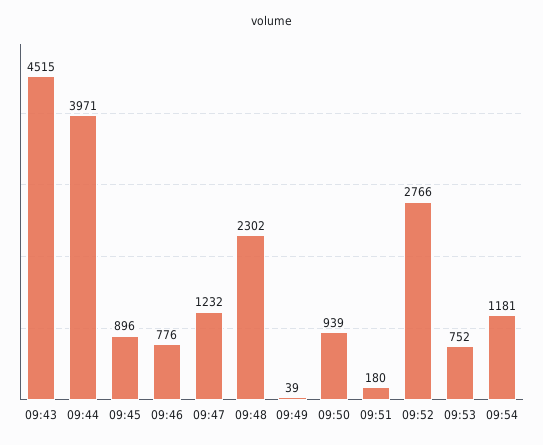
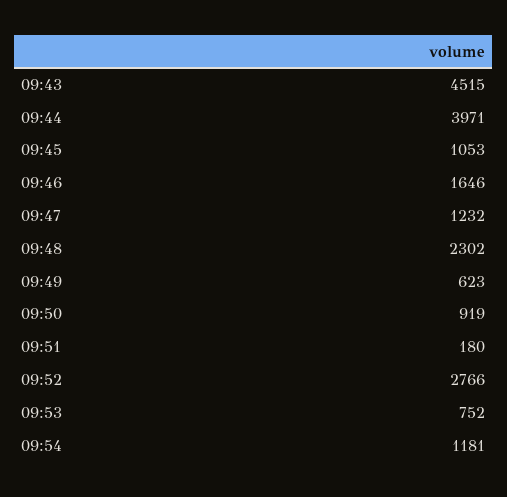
  {
    "09:43": 4515,
    "09:44": 3971,
-   "09:45": 896,
+   "09:45": 1053,
-   "09:46": 776,
+   "09:46": 1646,
    "09:47": 1232,
    "09:48": 2302,
-   "09:49": 39,
+   "09:49": 623,
-   "09:50": 939,
+   "09:50": 919,
    "09:51": 180,
    "09:52": 2766,
    "09:53": 752,
    "09:54": 1181
  }

